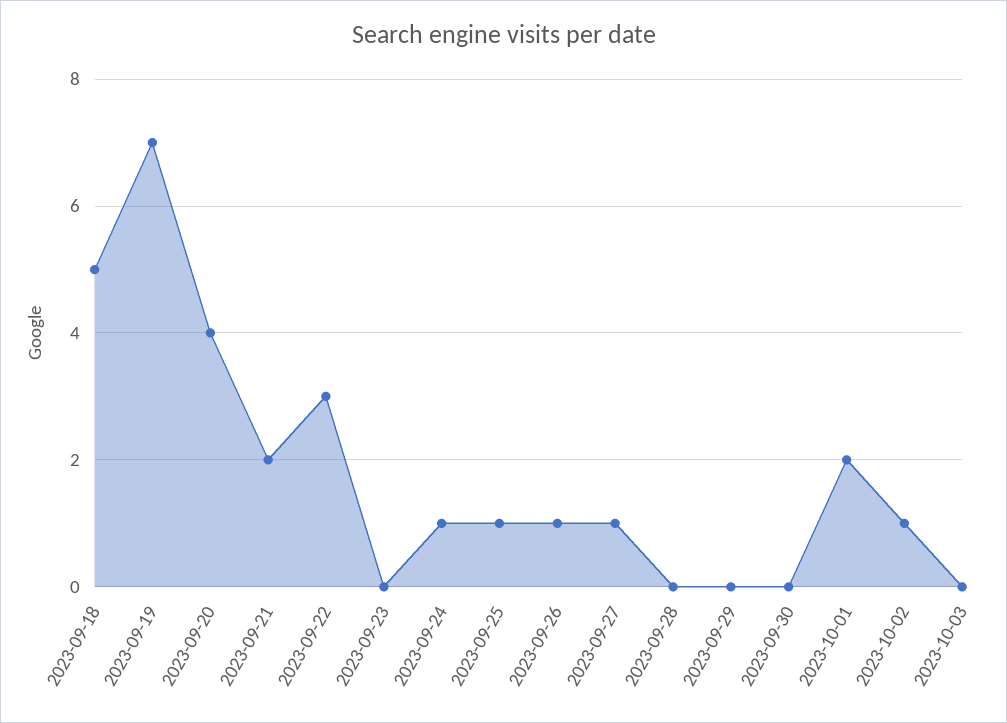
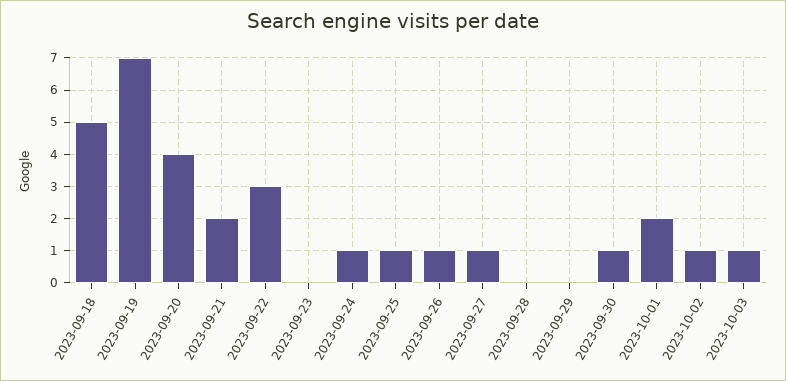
  {
    "2023-09-18": 5,
    "2023-09-19": 7,
    "2023-09-20": 4,
    "2023-09-21": 2,
    "2023-09-22": 3,
    "2023-09-23": 0,
    "2023-09-24": 1,
    "2023-09-25": 1,
    "2023-09-26": 1,
    "2023-09-27": 1,
    "2023-09-28": 0,
    "2023-09-29": 0,
-   "2023-09-30": 0,
+   "2023-09-30": 1,
    "2023-10-01": 2,
    "2023-10-02": 1,
-   "2023-10-03": 0
+   "2023-10-03": 1
  }

